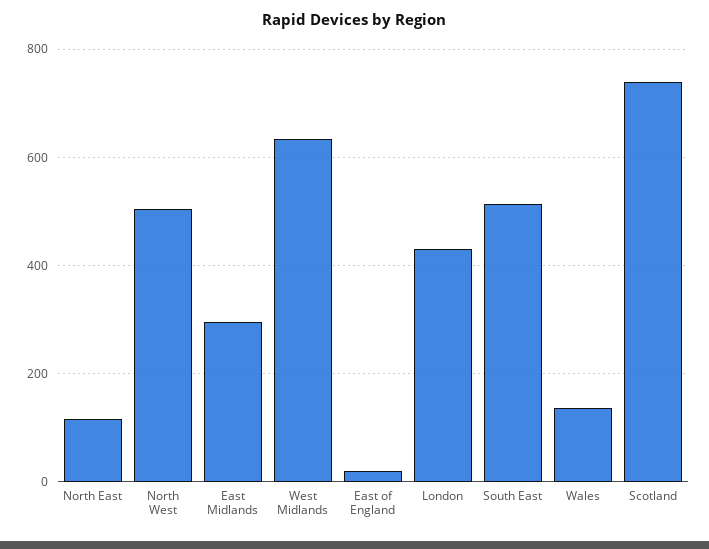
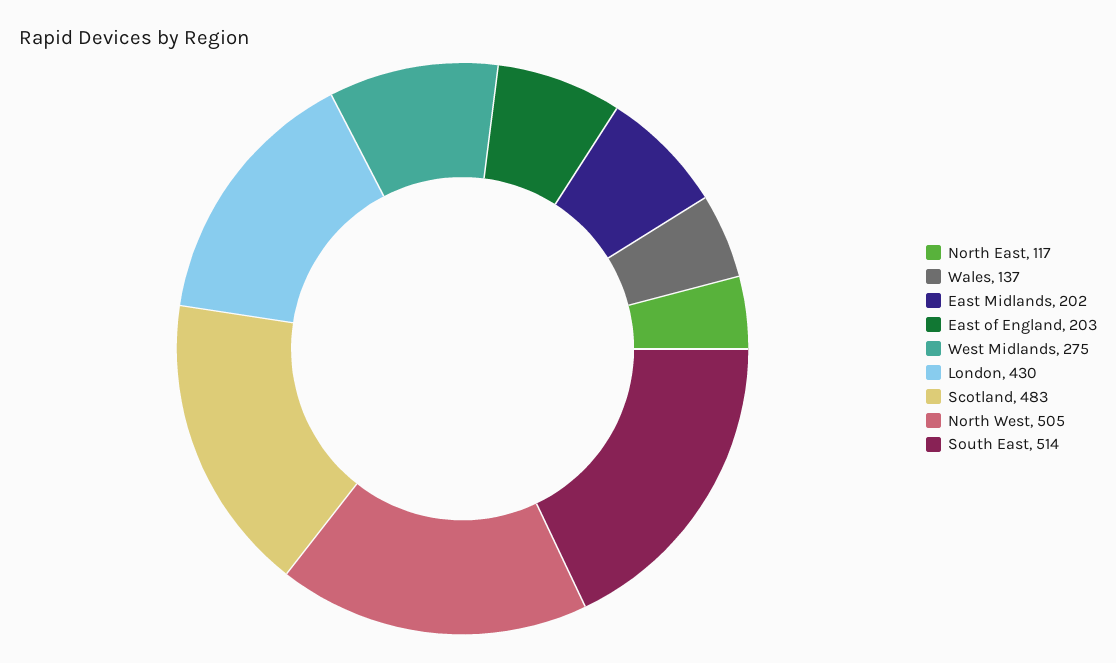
  {
    "North East": 117,
    "North West": 505,
-   "East Midlands": 300,
+   "East Midlands": 202,
-   "West Midlands": 640,
+   "West Midlands": 275,
-   "East of England": 20,
+   "East of England": 203,
    "London": 430,
    "South East": 514,
    "Wales": 137,
-   "Scotland": 740
+   "Scotland": 483
  }

